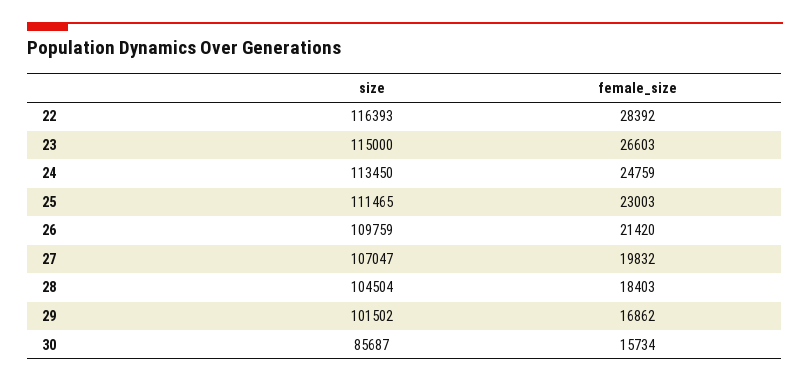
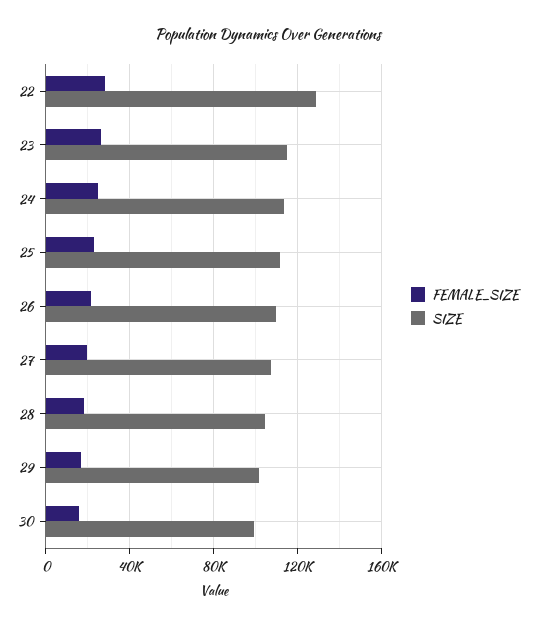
  {
    "size": {
-     "22": 116393,
+     "22": 130000,
      "23": 115000,
      "24": 113450,
      "25": 111465,
      "26": 109759,
      "27": 107047,
      "28": 104504,
      "29": 101502,
-     "30": 85687
+     "30": 100000
    },
    "female_size": {
      "22": 28392,
      "23": 26603,
      "24": 24759,
      "25": 23003,
      "26": 21420,
      "27": 19832,
      "28": 18403,
      "29": 16862,
      "30": 15734
    }
  }

